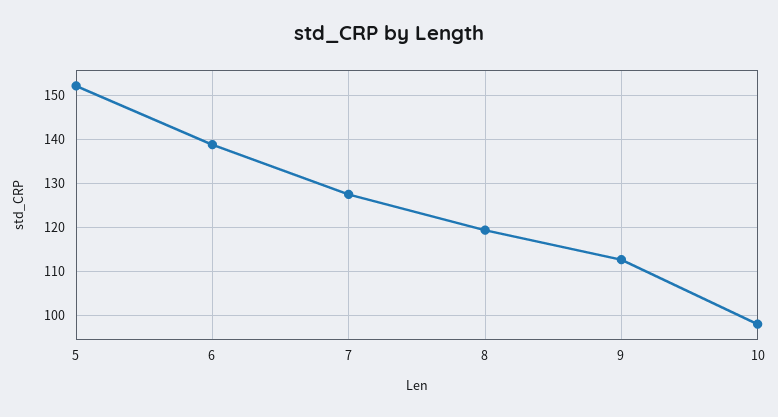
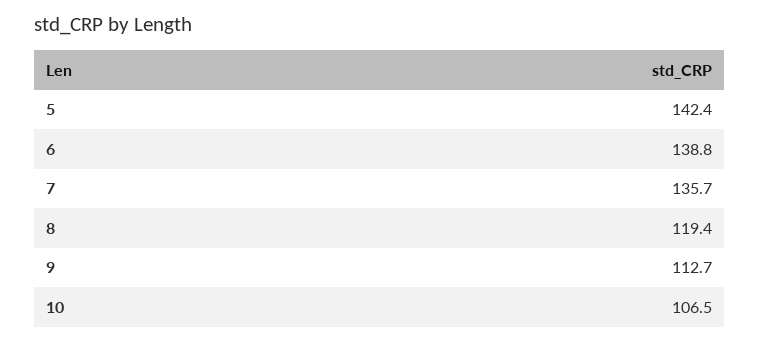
  {
-   "5": 152,
+   "5": 142.4,
    "6": 138.8,
-   "7": 128,
+   "7": 135.7,
    "8": 119.4,
    "9": 112.7,
-   "10": 98
+   "10": 106.5
  }

